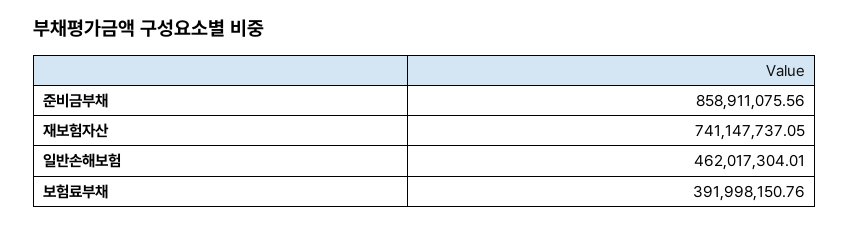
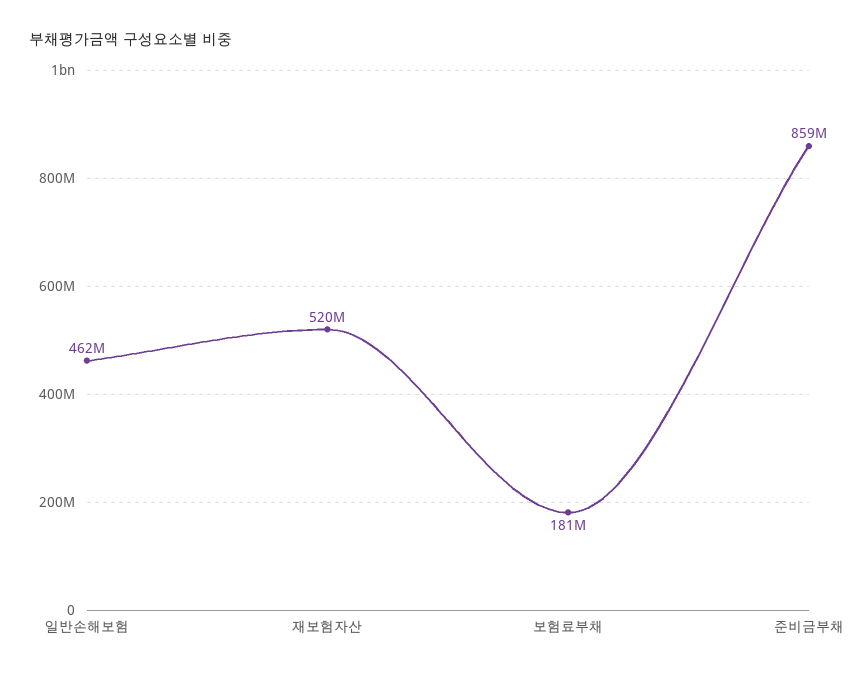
  {
    "준비금부채": 858911075.56,
-   "재보험자산": 741147737.05,
+   "재보험자산": 520000000,
    "일반손해보험": 462017304.01,
-   "보험료부채": 391998150.76
+   "보험료부채": 181000000
  }

